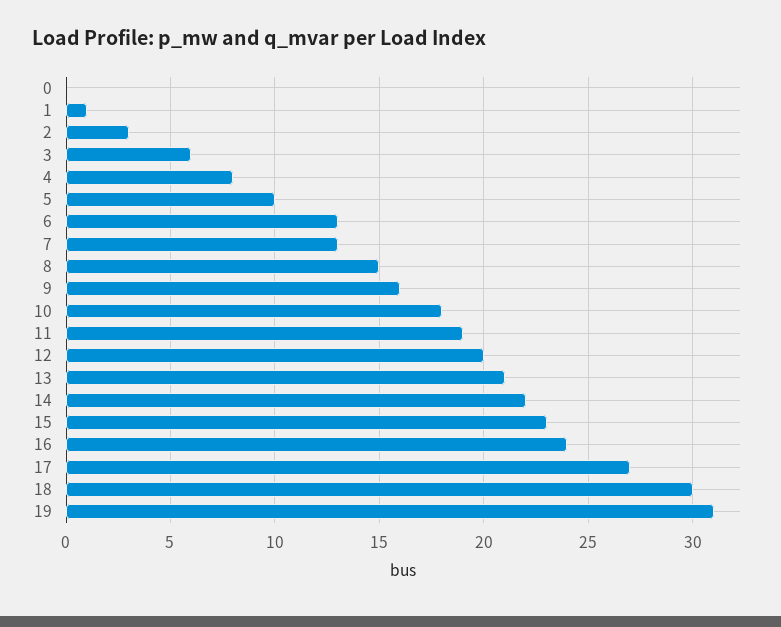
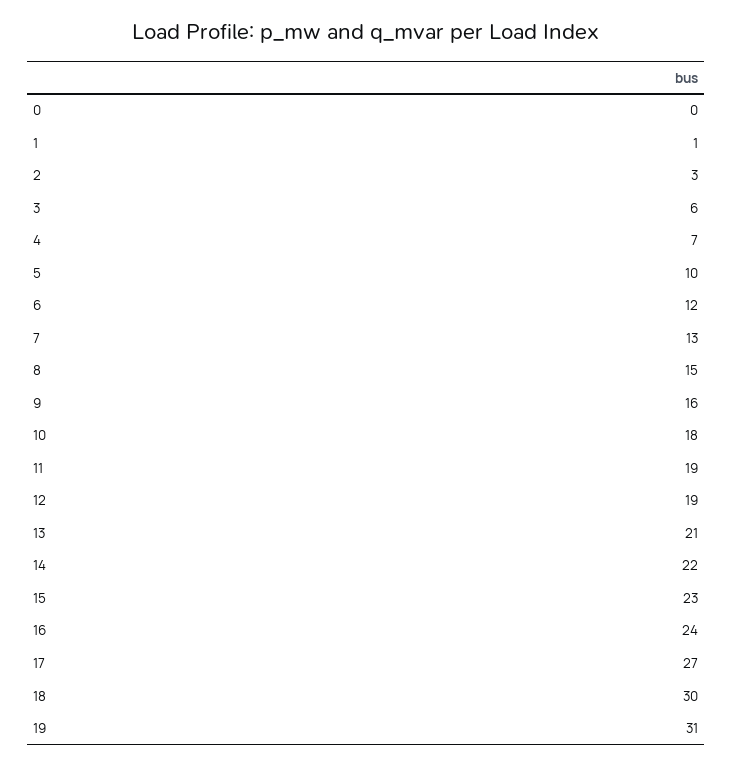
  {
    "0": 0,
    "1": 1,
    "2": 3,
    "3": 6,
-   "4": 8,
+   "4": 7,
    "5": 10,
-   "6": 13,
+   "6": 12,
    "7": 13,
    "8": 15,
    "9": 16,
    "10": 18,
    "11": 19,
-   "12": 20,
+   "12": 19,
    "13": 21,
    "14": 22,
    "15": 23,
    "16": 24,
    "17": 27,
    "18": 30,
    "19": 31
  }

